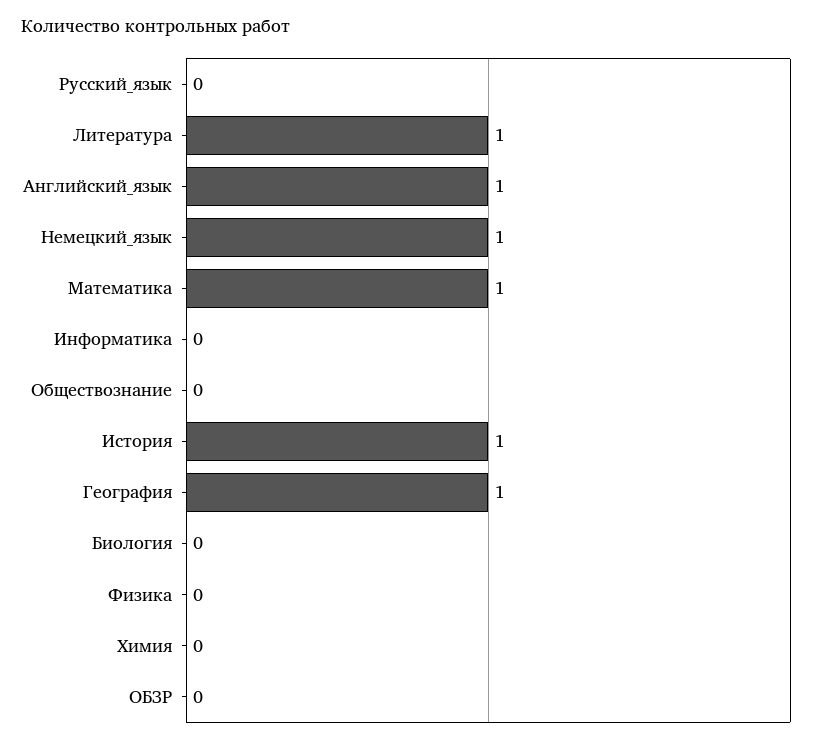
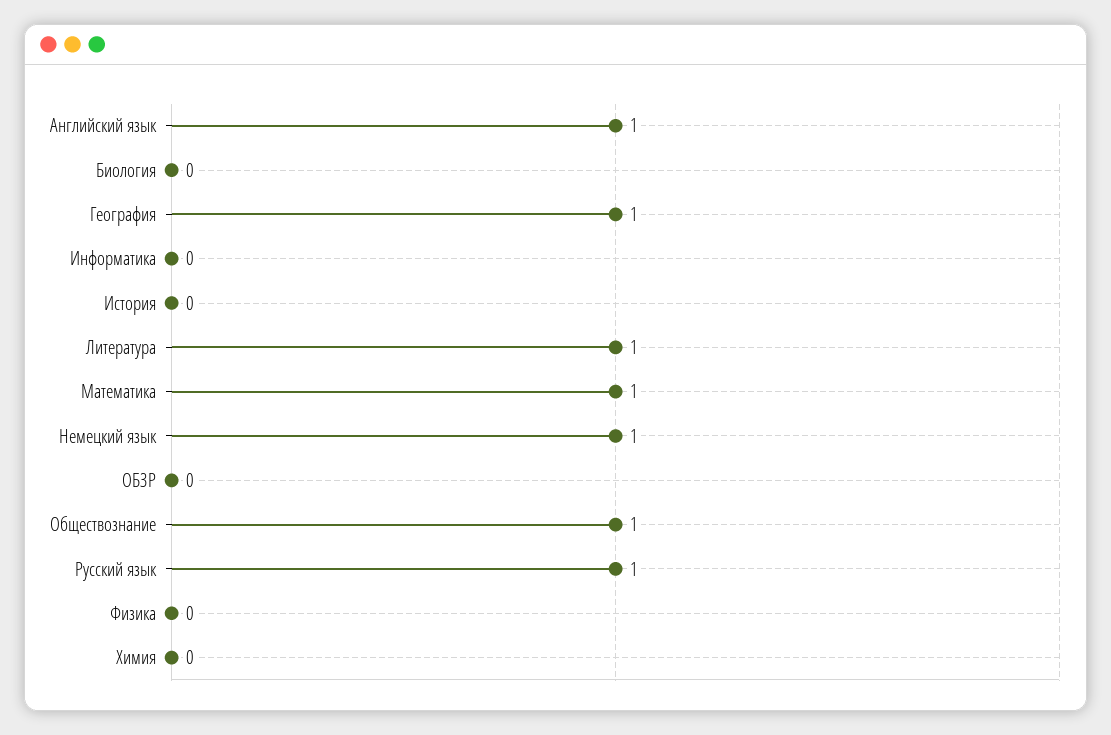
  {
-   "Русский_язык": 0,
+   "Русский_язык": 1,
    "Литература": 1,
    "Английский_язык": 1,
    "Немецкий_язык": 1,
    "Математика": 1,
    "Информатика": 0,
-   "Обществознание": 0,
+   "Обществознание": 1,
-   "История": 1,
+   "История": 0,
    "География": 1,
    "Биология": 0,
    "Физика": 0,
    "Химия": 0,
    "ОБЗР": 0
  }

